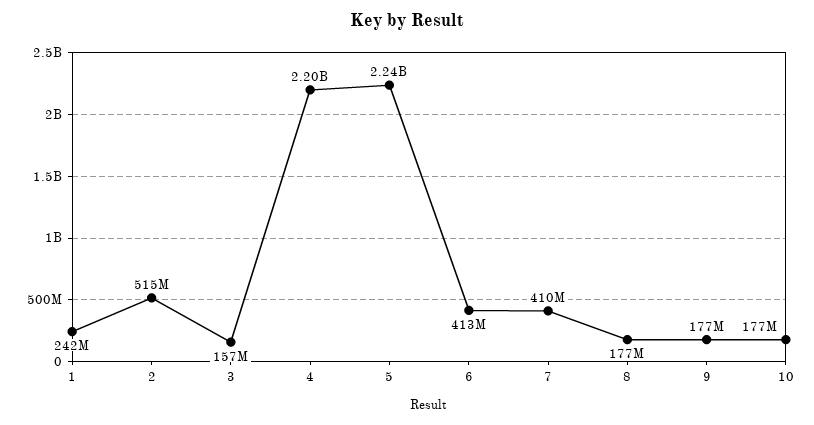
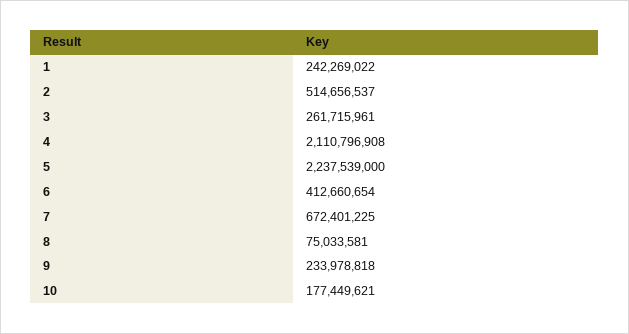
  {
    "1": 242269022,
    "2": 514656537,
-   "3": 157000000,
+   "3": 261715961,
-   "4": 2200000000,
+   "4": 2110796908,
    "5": 2237539000,
    "6": 412660654,
-   "7": 410000000,
+   "7": 672401225,
-   "8": 177000000,
+   "8": 75033581,
-   "9": 177000000,
+   "9": 233978818,
    "10": 177449621
  }

